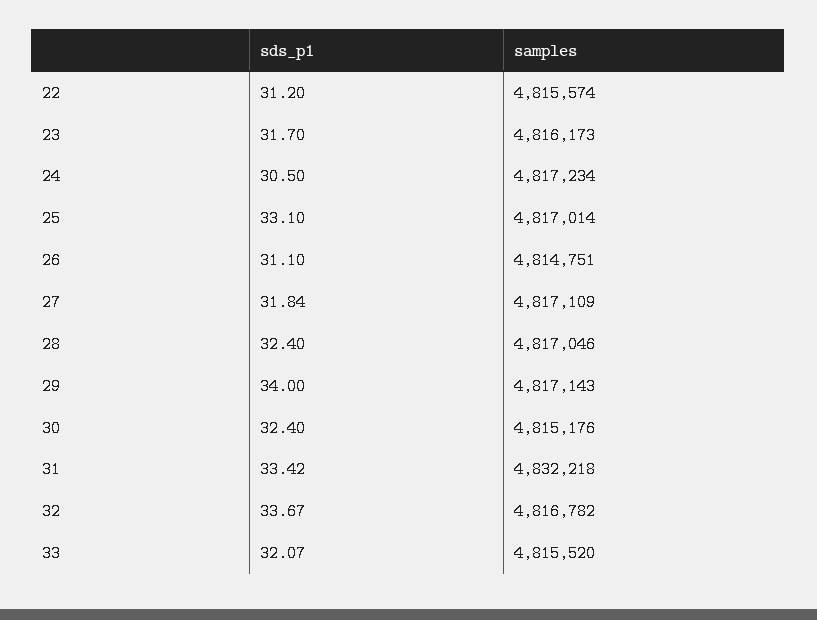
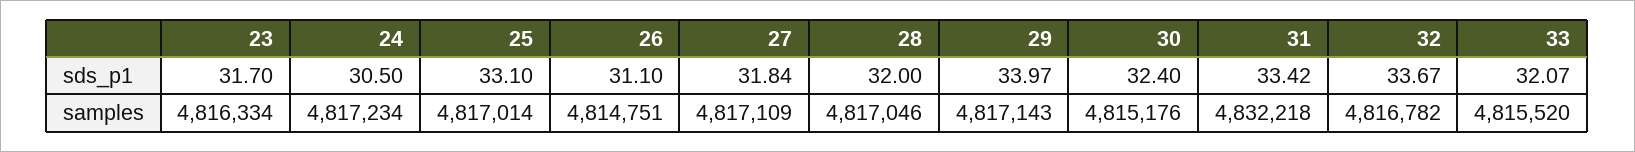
  {
    "sds_p1": {
-     "22": 31.2,
      "23": 31.7,
      "24": 30.5,
      "25": 33.1,
      "26": 31.1,
      "27": 31.84,
-     "28": 32.4,
+     "28": 32,
-     "29": 34,
+     "29": 33.97,
      "30": 32.4,
      "31": 33.42,
      "32": 33.67,
      "33": 32.07
    },
    "samples": {
-     "22": 4815574,
-     "23": 4816173,
+     "23": 4816334,
      "24": 4817234,
      "25": 4817014,
      "26": 4814751,
      "27": 4817109,
      "28": 4817046,
      "29": 4817143,
      "30": 4815176,
      "31": 4832218,
      "32": 4816782,
      "33": 4815520
    }
  }

